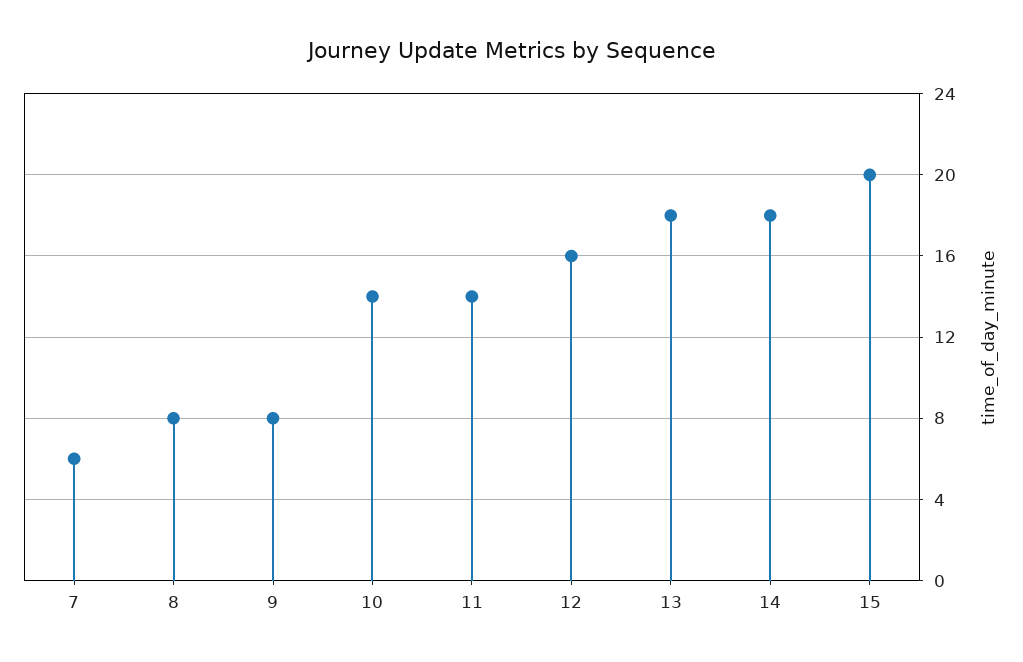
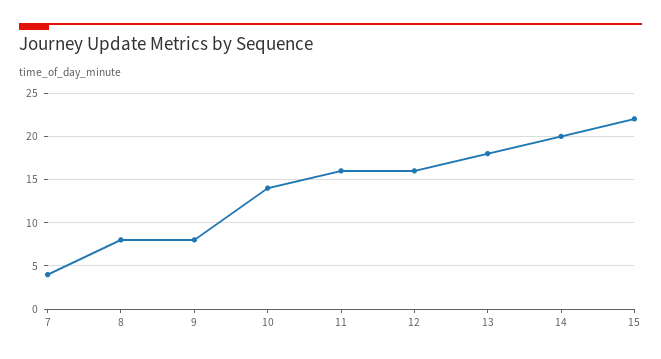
  {
-   "7": 6,
+   "7": 4,
    "8": 8,
    "9": 8,
    "10": 14,
-   "11": 14,
+   "11": 16,
    "12": 16,
    "13": 18,
-   "14": 18,
+   "14": 20,
-   "15": 20
+   "15": 22
  }

